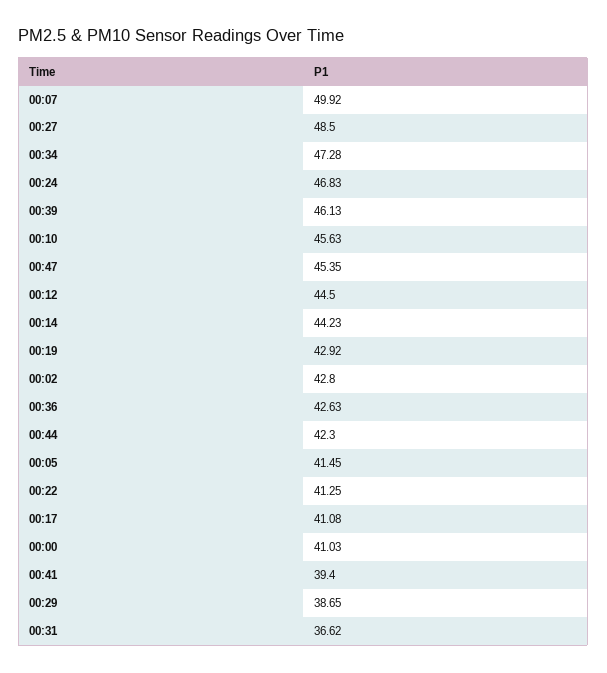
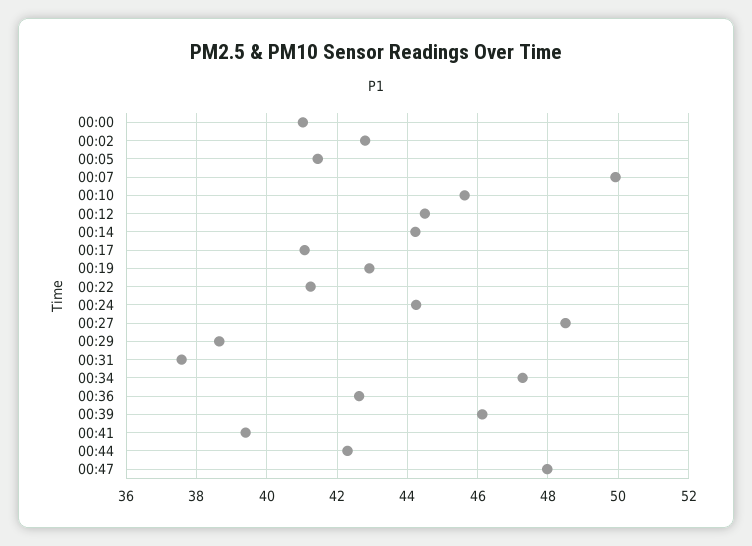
  {
    "00:07": 49.92,
    "00:27": 48.5,
    "00:34": 47.28,
-   "00:24": 46.83,
+   "00:24": 44.2,
    "00:39": 46.13,
    "00:10": 45.63,
-   "00:47": 45.35,
+   "00:47": 48,
    "00:12": 44.5,
    "00:14": 44.23,
    "00:19": 42.92,
    "00:02": 42.8,
    "00:36": 42.63,
    "00:44": 42.3,
    "00:05": 41.45,
    "00:22": 41.25,
    "00:17": 41.08,
    "00:00": 41.03,
    "00:41": 39.4,
    "00:29": 38.65,
-   "00:31": 36.62
+   "00:31": 37.6
  }

